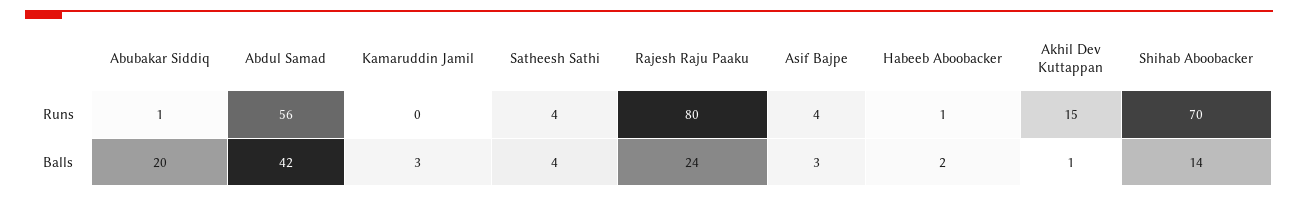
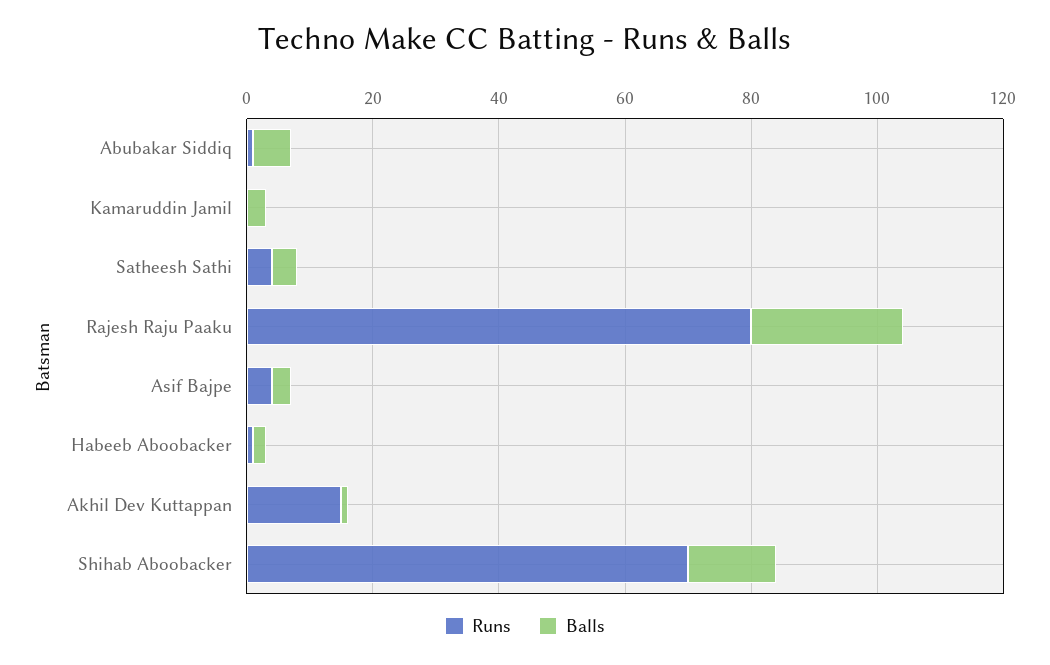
  {
    "Runs": {
      "Abubakar Siddiq": 1,
-     "Abdul Samad": 56,
      "Kamaruddin Jamil": 0,
      "Satheesh Sathi": 4,
      "Rajesh Raju Paaku": 80,
      "Asif Bajpe": 4,
      "Habeeb Aboobacker": 1,
      "Akhil Dev Kuttappan": 15,
      "Shihab Aboobacker": 70
    },
    "Balls": {
-     "Abubakar Siddiq": 20,
+     "Abubakar Siddiq": 5,
-     "Abdul Samad": 42,
      "Kamaruddin Jamil": 3,
      "Satheesh Sathi": 4,
      "Rajesh Raju Paaku": 24,
      "Asif Bajpe": 3,
      "Habeeb Aboobacker": 2,
      "Akhil Dev Kuttappan": 1,
      "Shihab Aboobacker": 14
    }
  }

